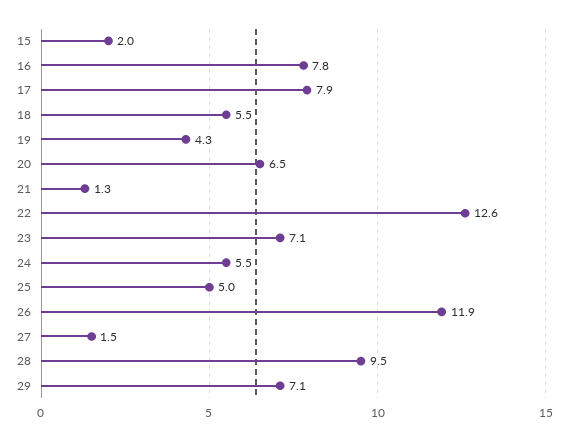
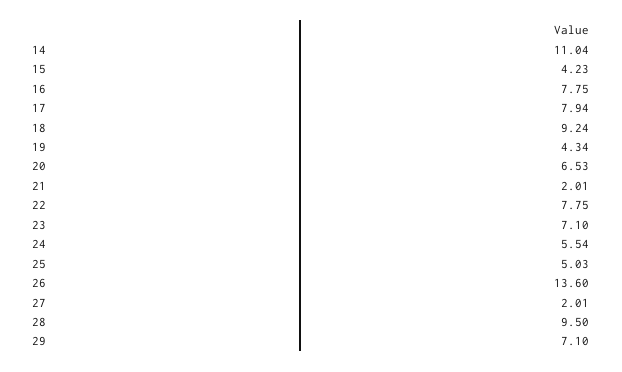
  {
-   "15": 2,
+   "15": 4.23,
    "16": 7.75,
    "17": 7.94,
-   "18": 5.5,
+   "18": 9.24,
    "19": 4.34,
    "20": 6.53,
-   "21": 1.3,
+   "21": 2.01,
-   "22": 12.6,
+   "22": 7.75,
    "23": 7.1,
    "24": 5.54,
    "25": 5.03,
-   "26": 11.9,
+   "26": 13.6,
-   "27": 1.5,
+   "27": 2.01,
    "28": 9.5,
-   "29": 7.1
+   "29": 7.1,
+   "14": 11.04
  }

